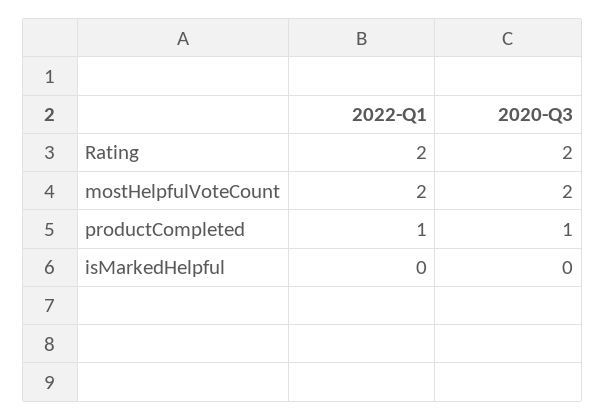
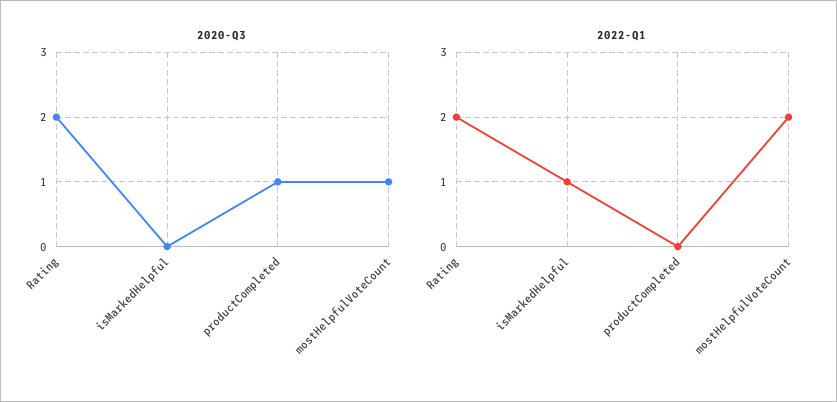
  {
    "2022-Q1": {
      "Rating": 2,
      "mostHelpfulVoteCount": 2,
-     "productCompleted": 1,
+     "productCompleted": 0,
-     "isMarkedHelpful": 0
+     "isMarkedHelpful": 1
    },
    "2020-Q3": {
      "Rating": 2,
-     "mostHelpfulVoteCount": 2,
+     "mostHelpfulVoteCount": 1,
      "productCompleted": 1,
      "isMarkedHelpful": 0
    }
  }

